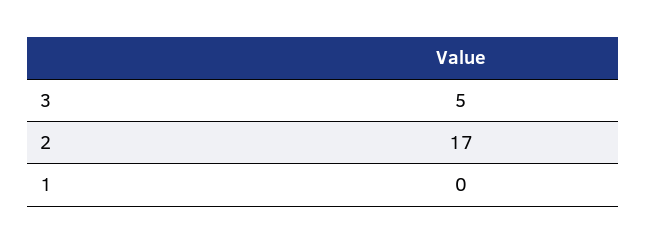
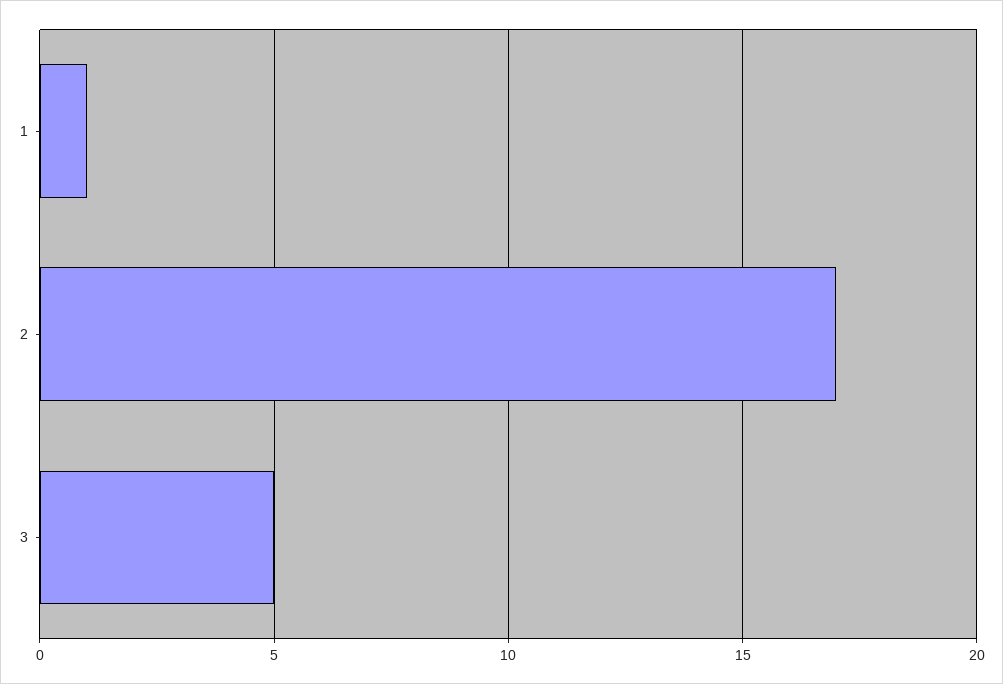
  {
    "3": 5,
    "2": 17,
-   "1": 0
+   "1": 1
  }

